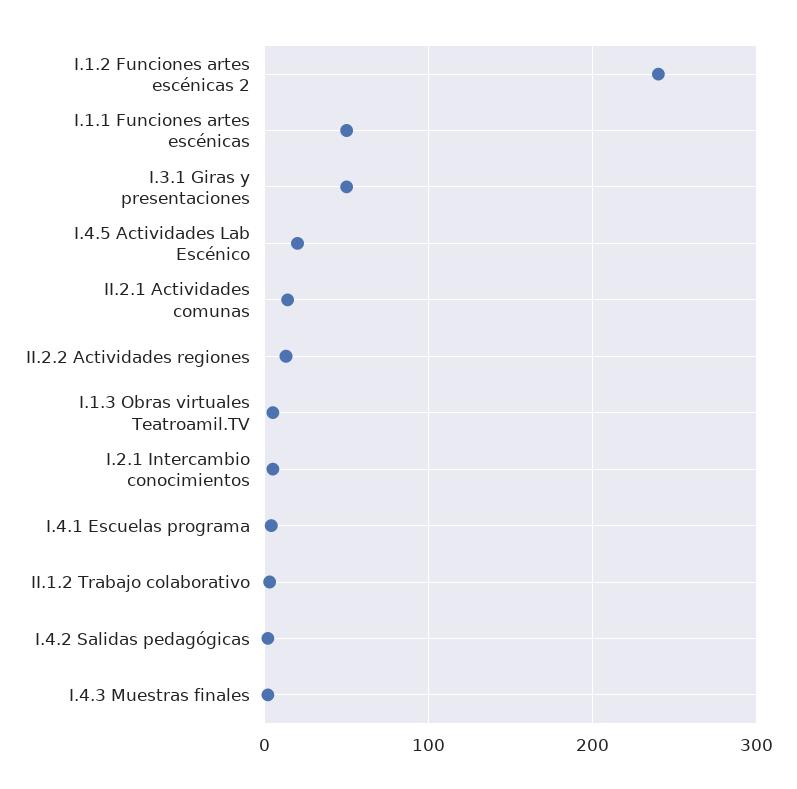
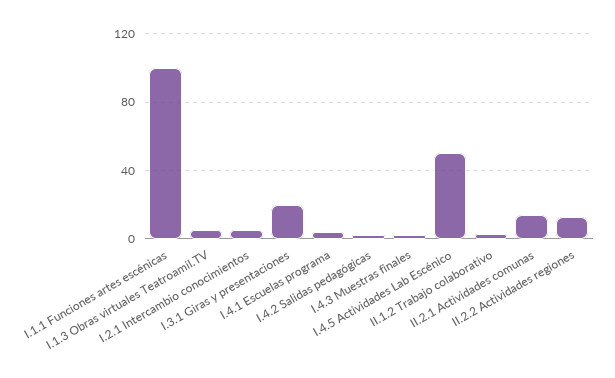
  {
-   "I.1.2 Funciones artes escénicas 2": 240,
-   "I.1.1 Funciones artes escénicas": 50,
+   "I.1.1 Funciones artes escénicas": 100,
-   "I.3.1 Giras y presentaciones": 50,
+   "I.3.1 Giras y presentaciones": 20,
-   "I.4.5 Actividades Lab Escénico": 20,
+   "I.4.5 Actividades Lab Escénico": 50,
    "II.2.1 Actividades comunas": 15,
    "II.2.2 Actividades regiones": 15,
    "I.1.3 Obras virtuales Teatroamil.TV": 5,
    "I.2.1 Intercambio conocimientos": 5,
    "I.4.1 Escuelas programa": 5,
    "II.1.2 Trabajo colaborativo": 5,
    "I.4.2 Salidas pedagógicas": 0,
    "I.4.3 Muestras finales": 0
  }

